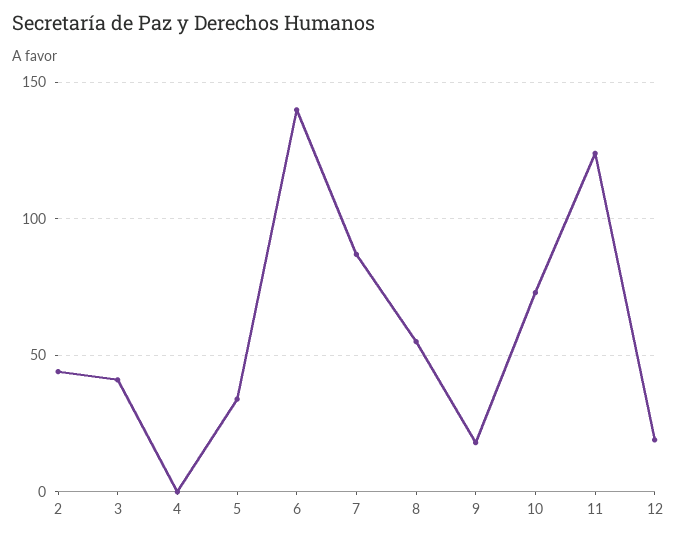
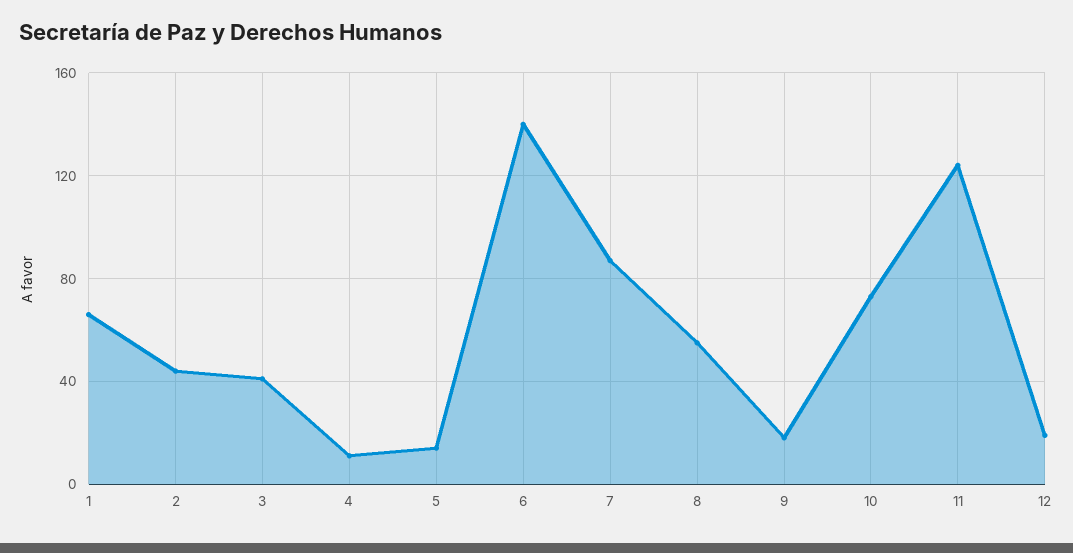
  {
    "2": 45,
    "3": 40,
-   "4": 0,
+   "4": 10,
-   "5": 35,
+   "5": 15,
    "6": 140,
    "7": 85,
    "8": 55,
    "9": 20,
    "10": 75,
    "11": 125,
-   "12": 20
+   "12": 20,
+   "1": 65
  }

